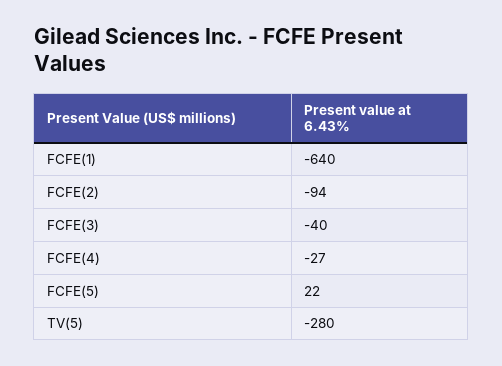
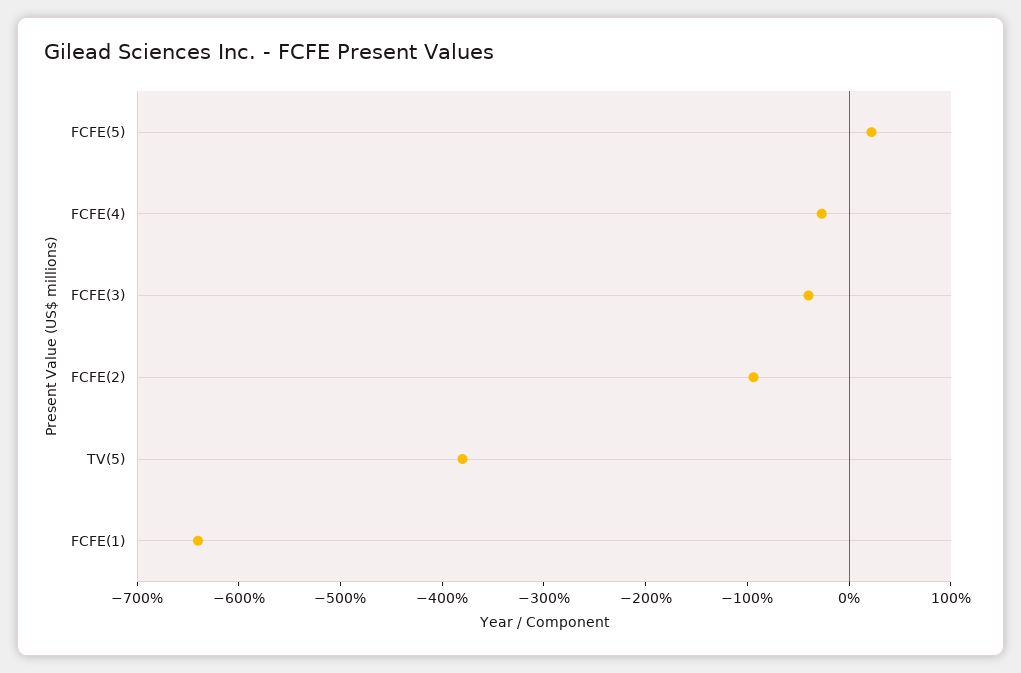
  {
    "FCFE(1)": -640,
    "FCFE(2)": -94,
    "FCFE(3)": -40,
    "FCFE(4)": -27,
    "FCFE(5)": 22,
-   "TV(5)": -280
+   "TV(5)": -380
  }

